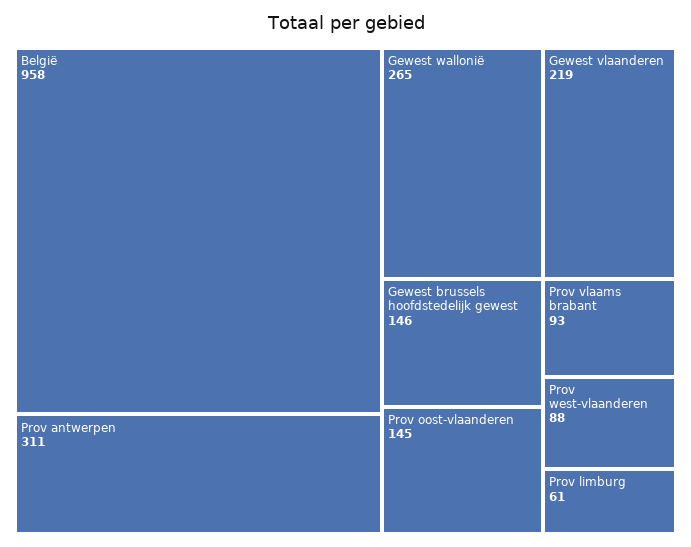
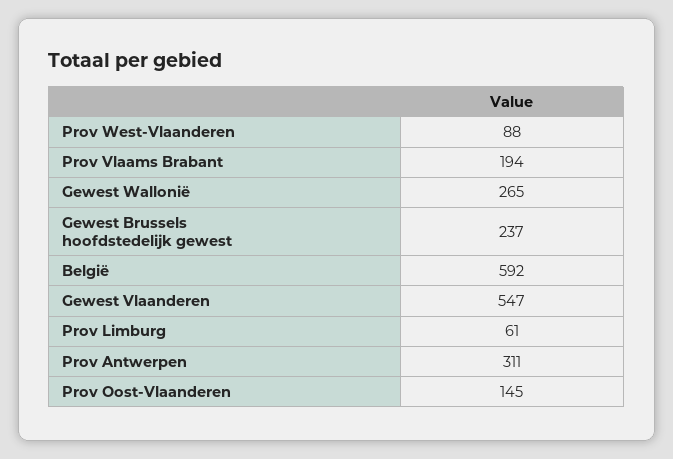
  {
-   "België": 958,
+   "België": 592,
    "Prov antwerpen": 311,
    "Gewest wallonië": 265,
-   "Gewest vlaanderen": 219,
+   "Gewest vlaanderen": 547,
-   "Gewest brussels hoofdstedelijk gewest": 146,
+   "Gewest brussels hoofdstedelijk gewest": 237,
    "Prov oost-vlaanderen": 145,
-   "Prov vlaams brabant": 93,
+   "Prov vlaams brabant": 194,
    "Prov west-vlaanderen": 88,
    "Prov limburg": 61
  }

